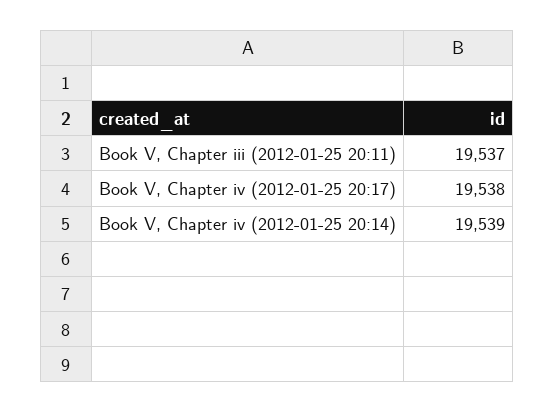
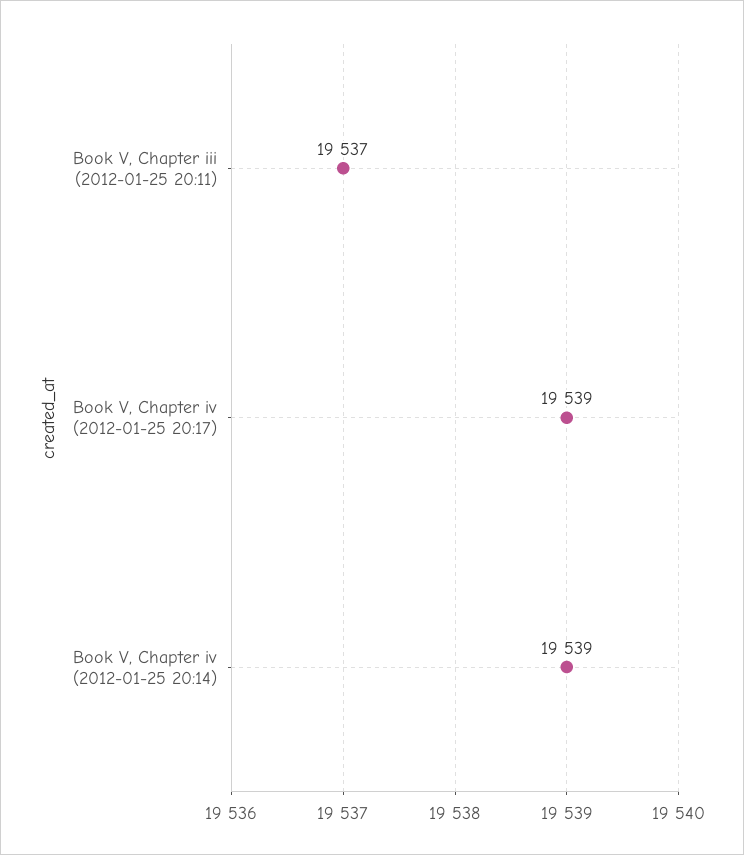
  {
    "Book V, Chapter iii (2012-01-25 20:11)": 19537,
-   "Book V, Chapter iv (2012-01-25 20:17)": 19538,
+   "Book V, Chapter iv (2012-01-25 20:17)": 19539,
    "Book V, Chapter iv (2012-01-25 20:14)": 19539
  }

